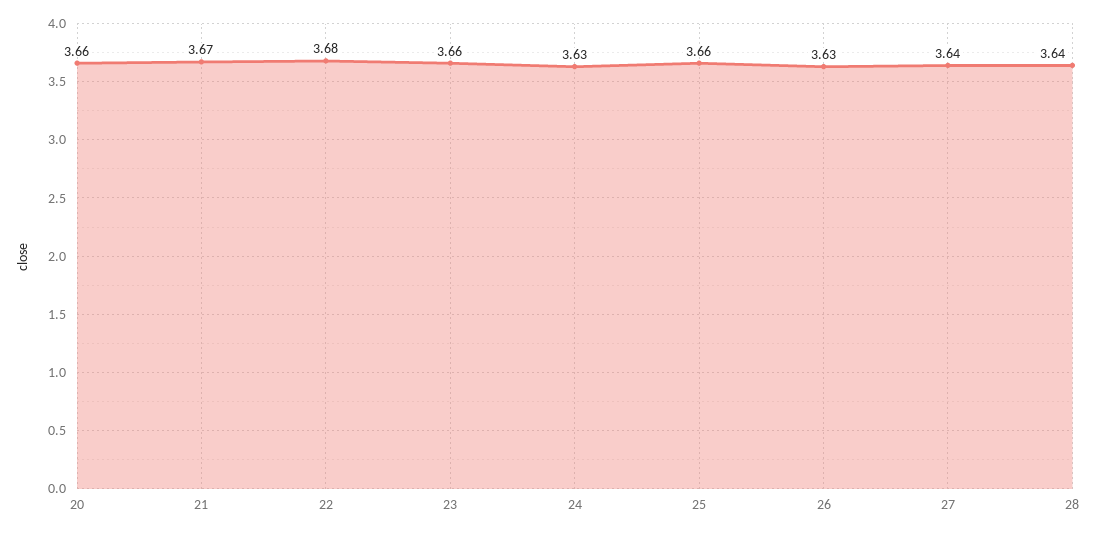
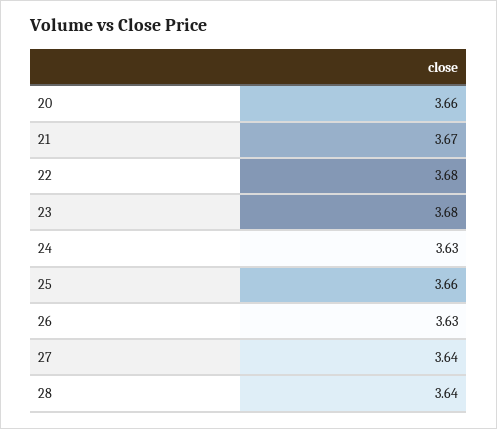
  {
    "20": 3.66,
    "21": 3.67,
    "22": 3.68,
-   "23": 3.66,
+   "23": 3.68,
    "24": 3.63,
    "25": 3.66,
    "26": 3.63,
    "27": 3.64,
    "28": 3.64
  }

